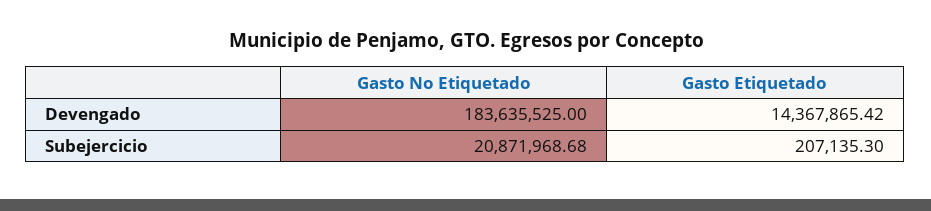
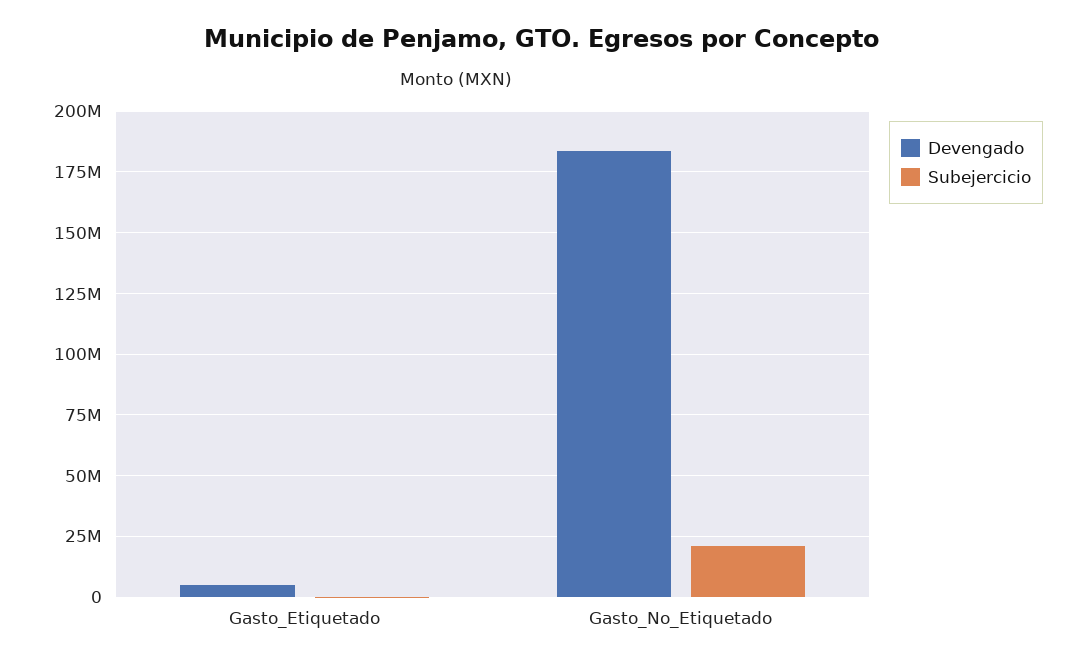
  {
    "Devengado": {
      "Gasto No Etiquetado": 183635525,
-     "Gasto Etiquetado": 14367865.42
+     "Gasto Etiquetado": 5000000
    },
    "Subejercicio": {
      "Gasto No Etiquetado": 20871968.68,
      "Gasto Etiquetado": 207135.3
    }
  }

